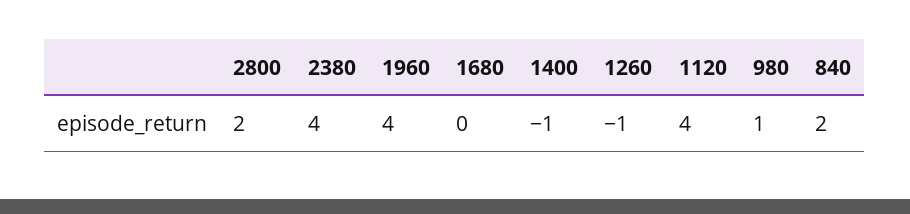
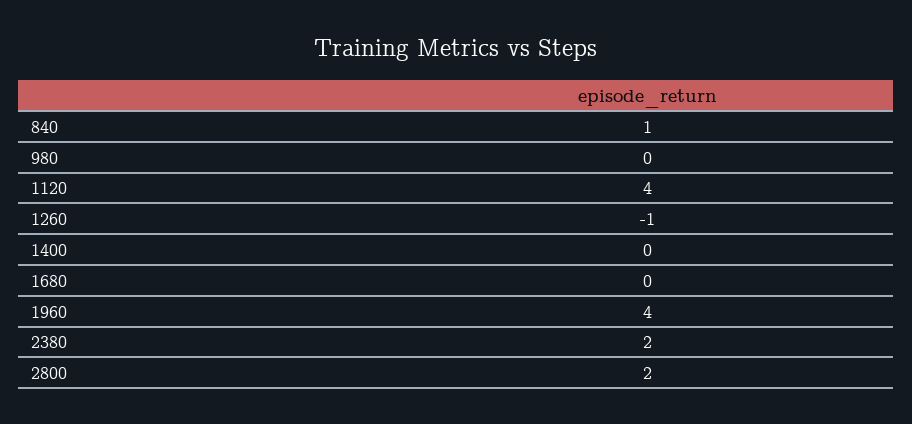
  {
    "2800": 2,
-   "2380": 4,
+   "2380": 2,
    "1960": 4,
    "1680": 0,
-   "1400": -1,
+   "1400": 0,
    "1260": -1,
    "1120": 4,
-   "980": 1,
+   "980": 0,
-   "840": 2
+   "840": 1
  }

